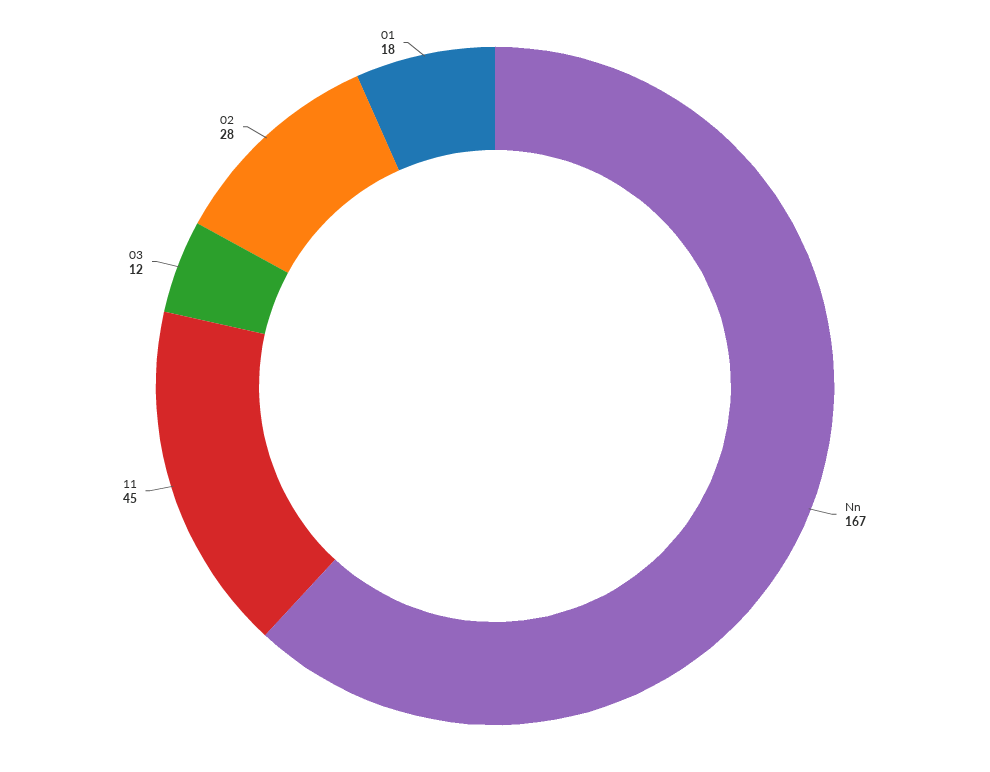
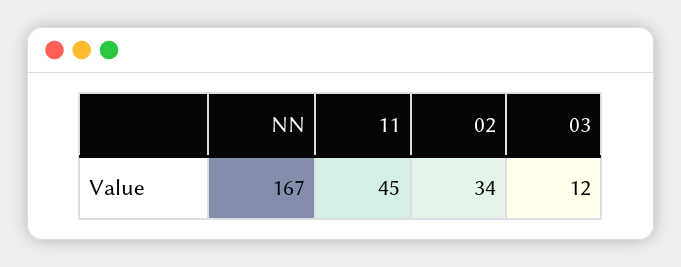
  {
    "Nn": 167,
    "11": 45,
    "03": 12,
-   "02": 28,
+   "02": 34
-   "01": 18
  }

